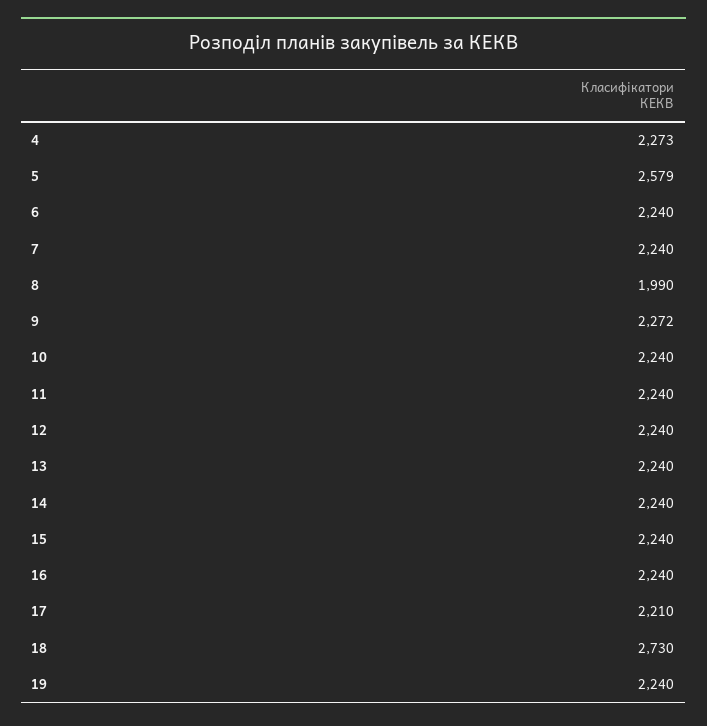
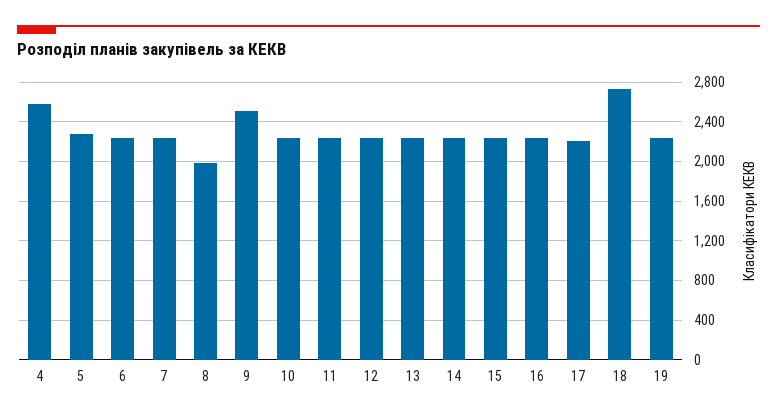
  {
-   "4": 2273,
+   "4": 2600,
-   "5": 2579,
+   "5": 2300,
    "6": 2240,
    "7": 2240,
    "8": 1990,
-   "9": 2272,
+   "9": 2500,
    "10": 2240,
    "11": 2240,
    "12": 2240,
    "13": 2240,
    "14": 2240,
    "15": 2240,
    "16": 2240,
    "17": 2210,
    "18": 2730,
    "19": 2240
  }

